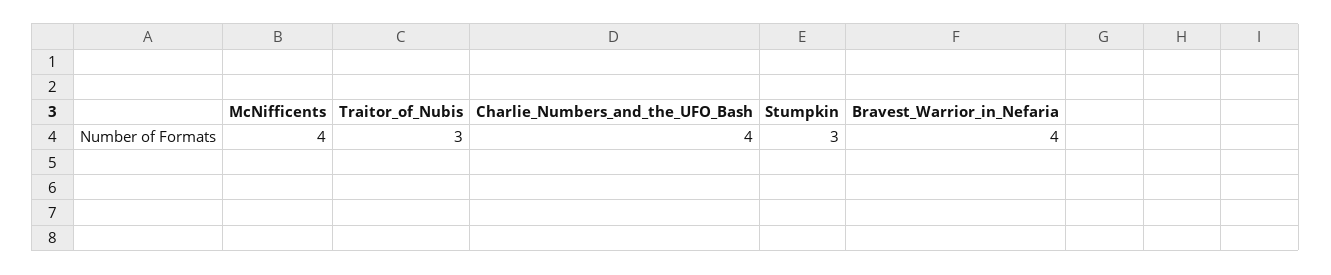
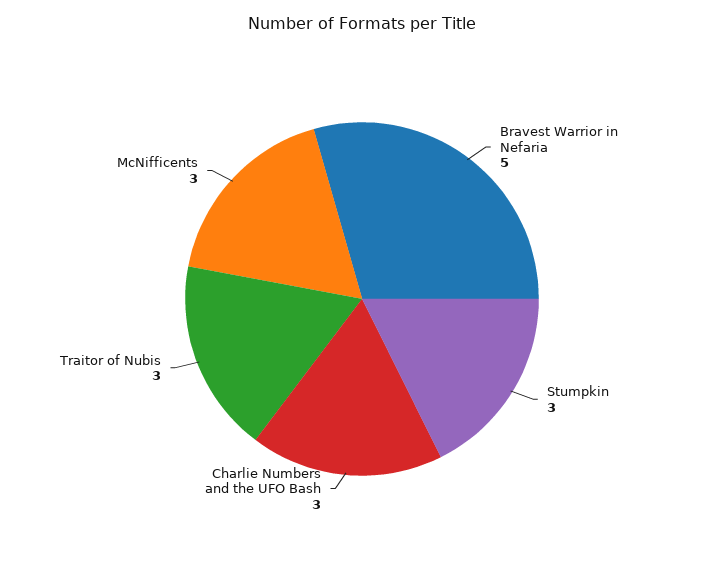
  {
-   "McNifficents": 4,
+   "McNifficents": 3,
    "Traitor_of_Nubis": 3,
-   "Charlie_Numbers_and_the_UFO_Bash": 4,
+   "Charlie_Numbers_and_the_UFO_Bash": 3,
    "Stumpkin": 3,
-   "Bravest_Warrior_in_Nefaria": 4
+   "Bravest_Warrior_in_Nefaria": 5
  }

